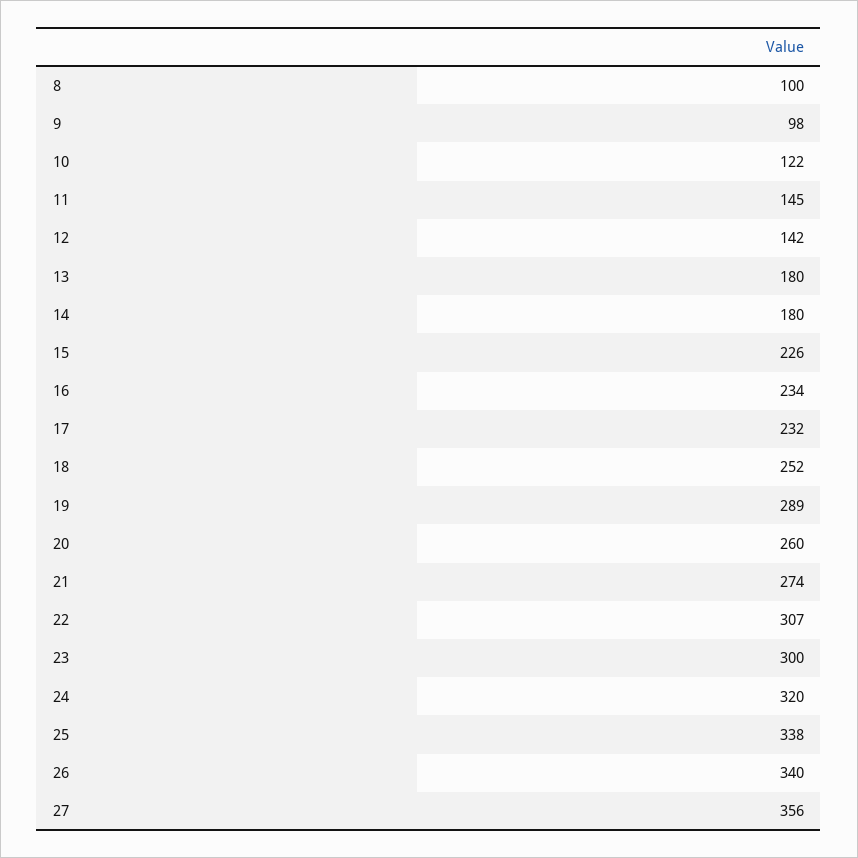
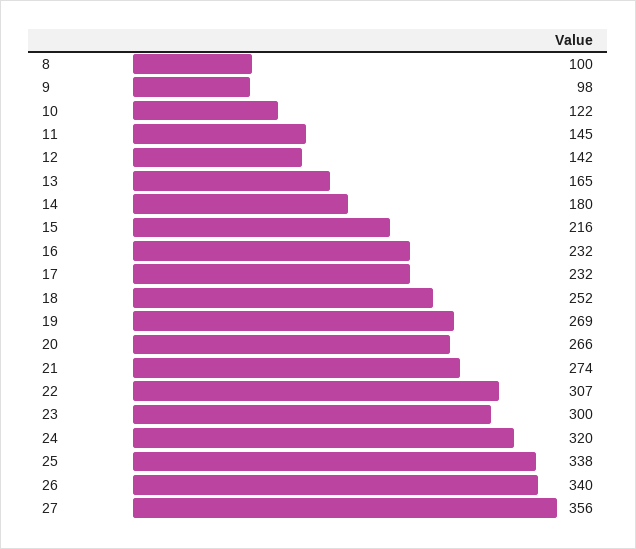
  {
    "8": 100,
    "9": 98,
    "10": 122,
    "11": 145,
    "12": 142,
-   "13": 180,
+   "13": 165,
    "14": 180,
-   "15": 226,
+   "15": 216,
-   "16": 234,
+   "16": 232,
    "17": 232,
    "18": 252,
-   "19": 289,
+   "19": 269,
-   "20": 260,
+   "20": 266,
    "21": 274,
    "22": 307,
    "23": 300,
    "24": 320,
    "25": 338,
    "26": 340,
    "27": 356
  }

